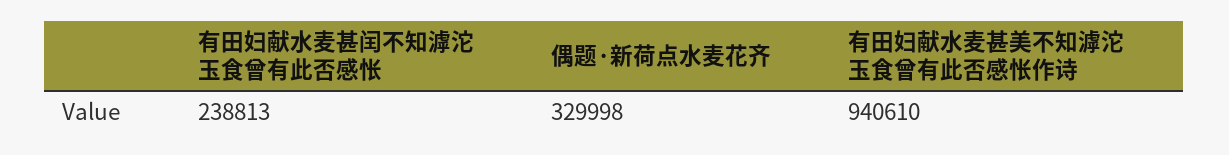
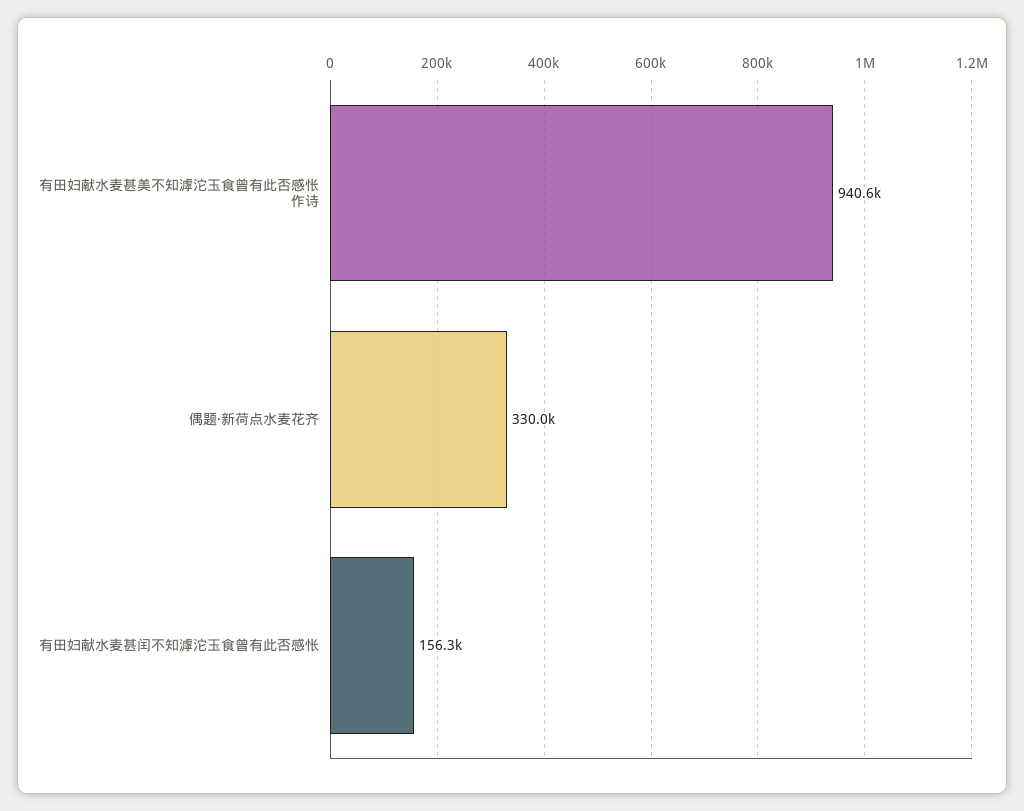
  {
-   "有田妇献水麦甚闰不知滹沱玉食曾有此否感怅": 238813,
+   "有田妇献水麦甚闰不知滹沱玉食曾有此否感怅": 156300,
    "偶题·新荷点水麦花齐": 329998,
    "有田妇献水麦甚美不知滹沱玉食曾有此否感怅作诗": 940610
  }

